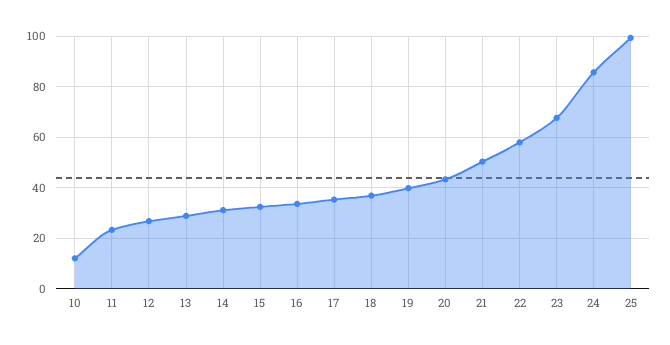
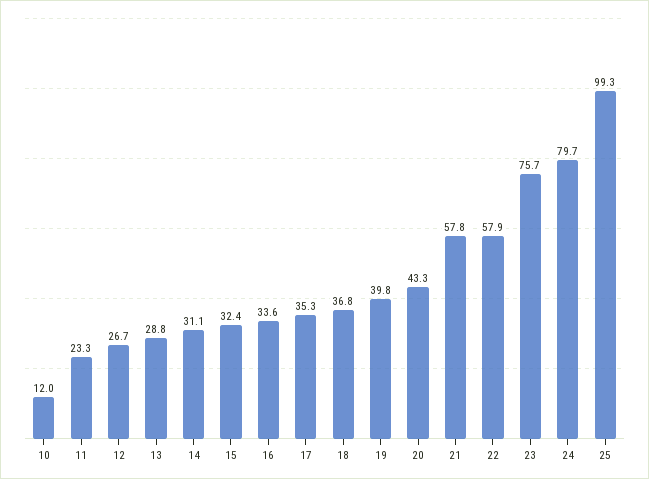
  {
    "10": 12,
    "11": 23.3,
    "12": 26.7,
    "13": 28.8,
    "14": 31.1,
    "15": 32.4,
    "16": 33.6,
    "17": 35.3,
    "18": 36.8,
    "19": 39.8,
    "20": 43.3,
-   "21": 50,
+   "21": 57.8,
    "22": 57.9,
-   "23": 67.5,
+   "23": 75.7,
-   "24": 85,
+   "24": 79.7,
    "25": 99.3
  }

